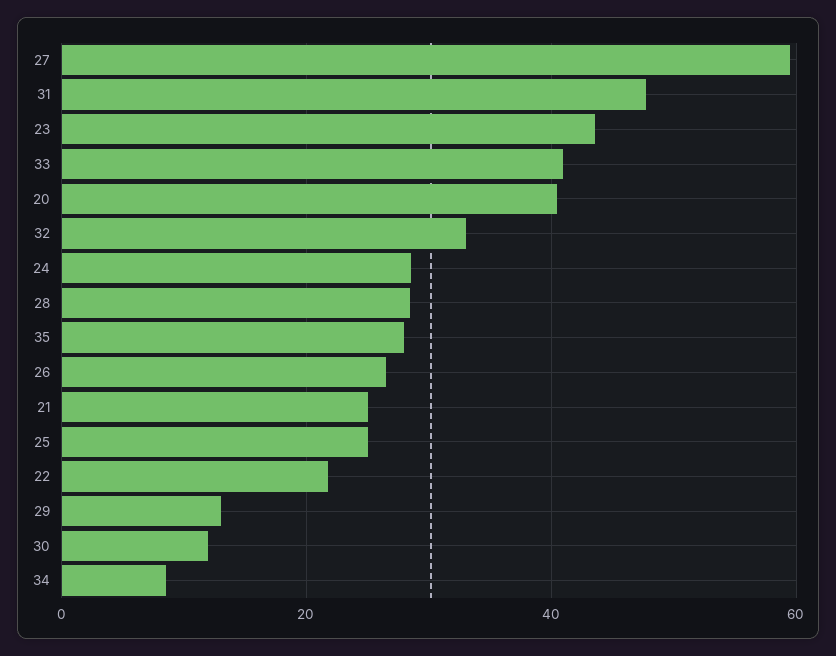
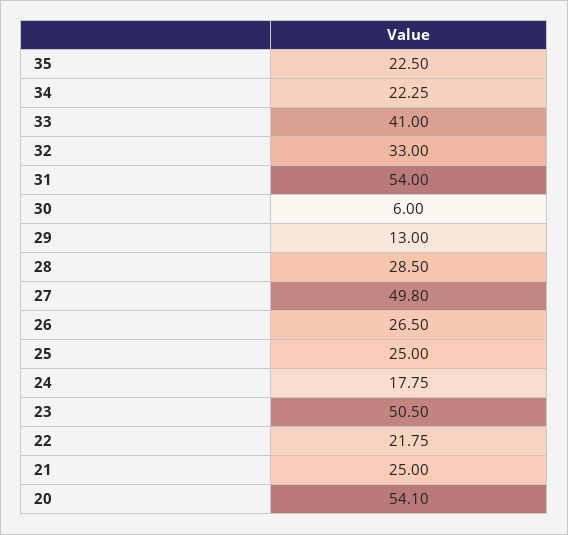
  {
-   "27": 60,
+   "27": 49.8,
-   "31": 48,
+   "31": 54,
-   "23": 44,
+   "23": 50.5,
    "33": 41,
-   "20": 40,
+   "20": 54.1,
    "32": 33,
-   "24": 28,
+   "24": 17.75,
    "28": 28.5,
-   "35": 28,
+   "35": 22.5,
    "26": 26.5,
    "21": 25,
    "25": 25,
    "22": 21.75,
    "29": 13,
-   "30": 12,
+   "30": 6,
-   "34": 8
+   "34": 22.25
  }

